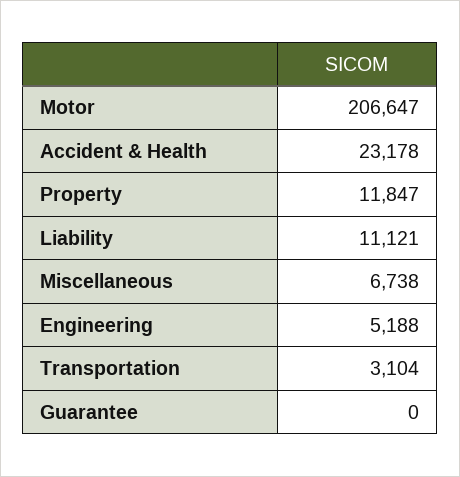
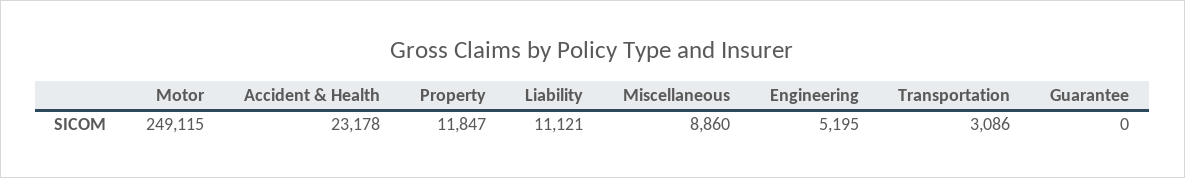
  {
-   "Motor": 206647,
+   "Motor": 249115,
    "Accident & Health": 23178,
    "Property": 11847,
    "Liability": 11121,
-   "Miscellaneous": 6738,
+   "Miscellaneous": 8860,
-   "Engineering": 5188,
+   "Engineering": 5195,
-   "Transportation": 3104,
+   "Transportation": 3086,
    "Guarantee": 0
  }

